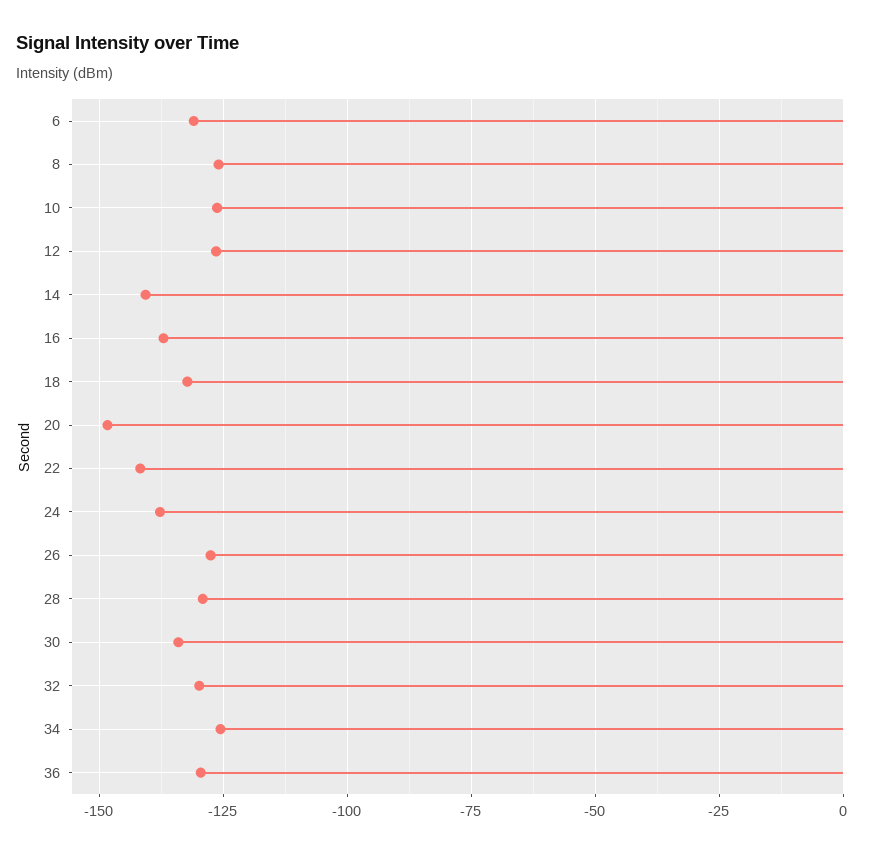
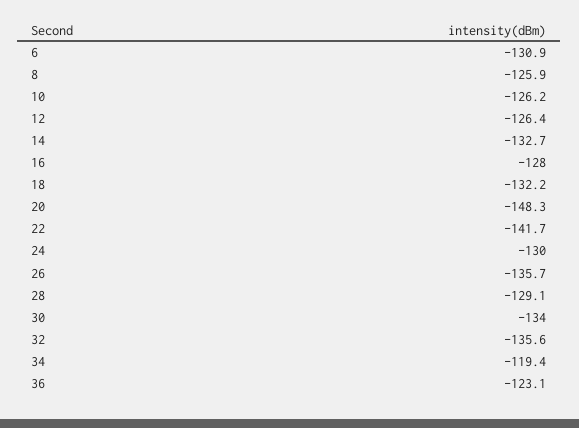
  {
    "6": -130.9,
    "8": -125.9,
    "10": -126.2,
    "12": -126.4,
-   "14": -140,
+   "14": -132.7,
-   "16": -137.5,
+   "16": -128,
    "18": -132.2,
    "20": -148.3,
    "22": -141.7,
-   "24": -137.5,
+   "24": -130,
-   "26": -127.5,
+   "26": -135.7,
    "28": -129.1,
    "30": -134,
-   "32": -130,
+   "32": -135.6,
-   "34": -125,
+   "34": -119.4,
-   "36": -130
+   "36": -123.1
  }

